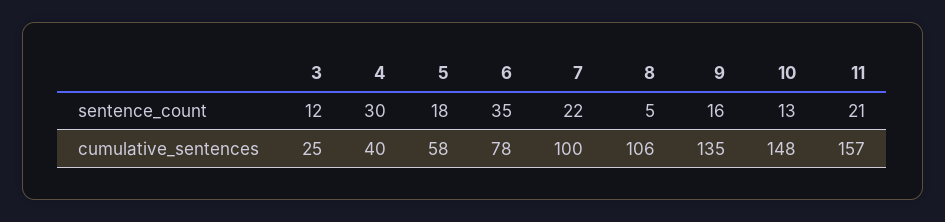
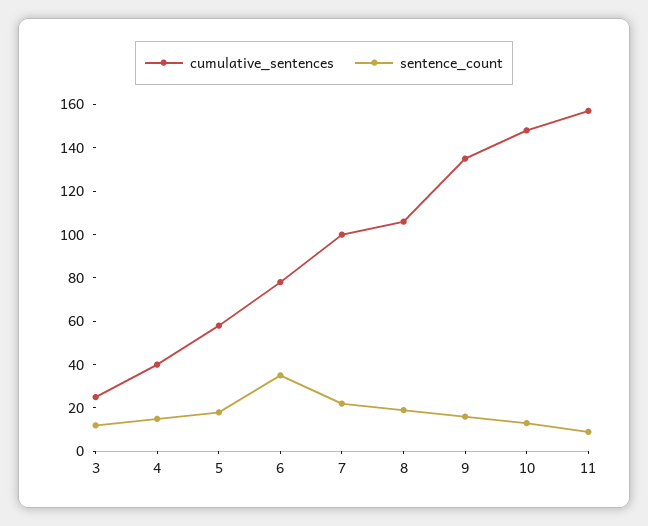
  {
    "sentence_count": {
      "3": 12,
-     "4": 30,
+     "4": 15,
      "5": 18,
      "6": 35,
      "7": 22,
-     "8": 5,
+     "8": 20,
      "9": 16,
      "10": 13,
-     "11": 21
+     "11": 10
    },
    "cumulative_sentences": {
      "3": 25,
      "4": 40,
      "5": 58,
      "6": 78,
      "7": 100,
      "8": 106,
      "9": 135,
      "10": 148,
      "11": 157
    }
  }

